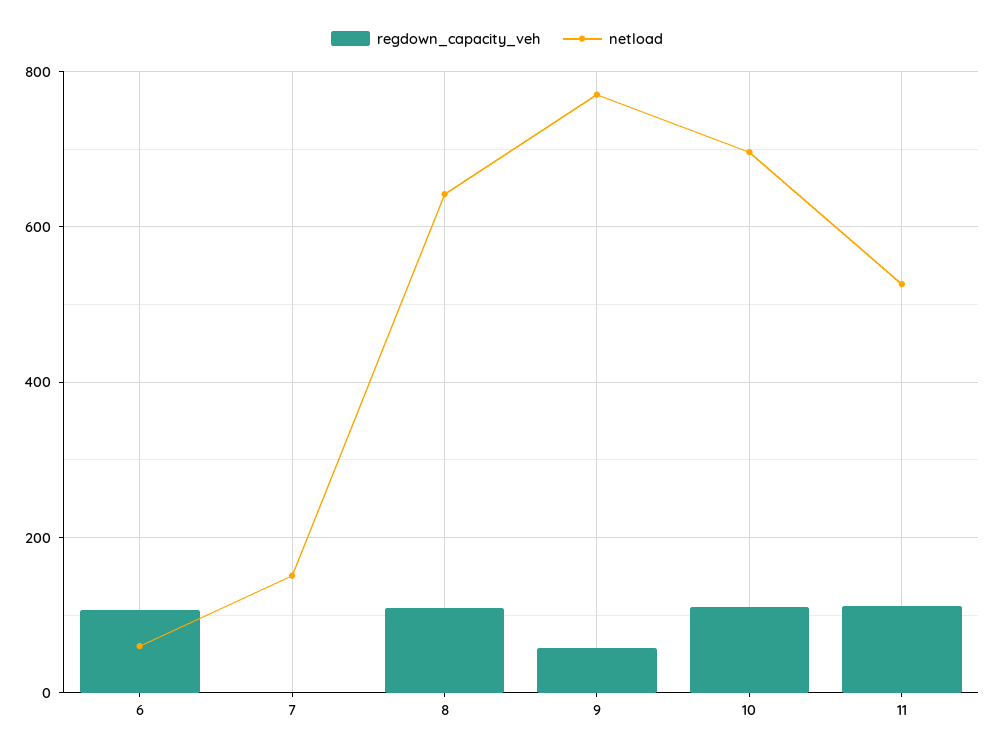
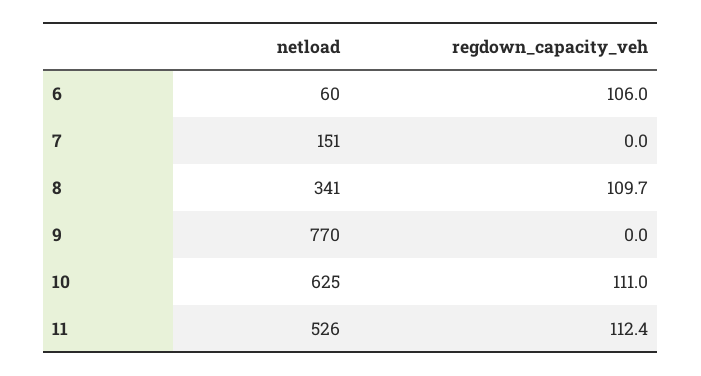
  {
    "regdown_capacity_veh": {
      "6": 106,
      "7": 0,
      "8": 109.7,
-     "9": 60,
+     "9": 0,
      "10": 111,
      "11": 112.4
    },
    "netload": {
      "6": 60,
      "7": 151,
-     "8": 640,
+     "8": 341,
      "9": 770,
-     "10": 700,
+     "10": 625,
      "11": 526
    }
  }

